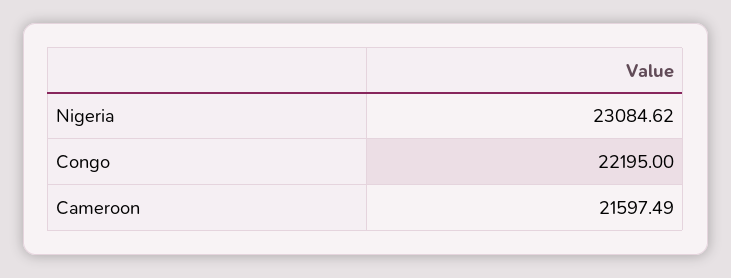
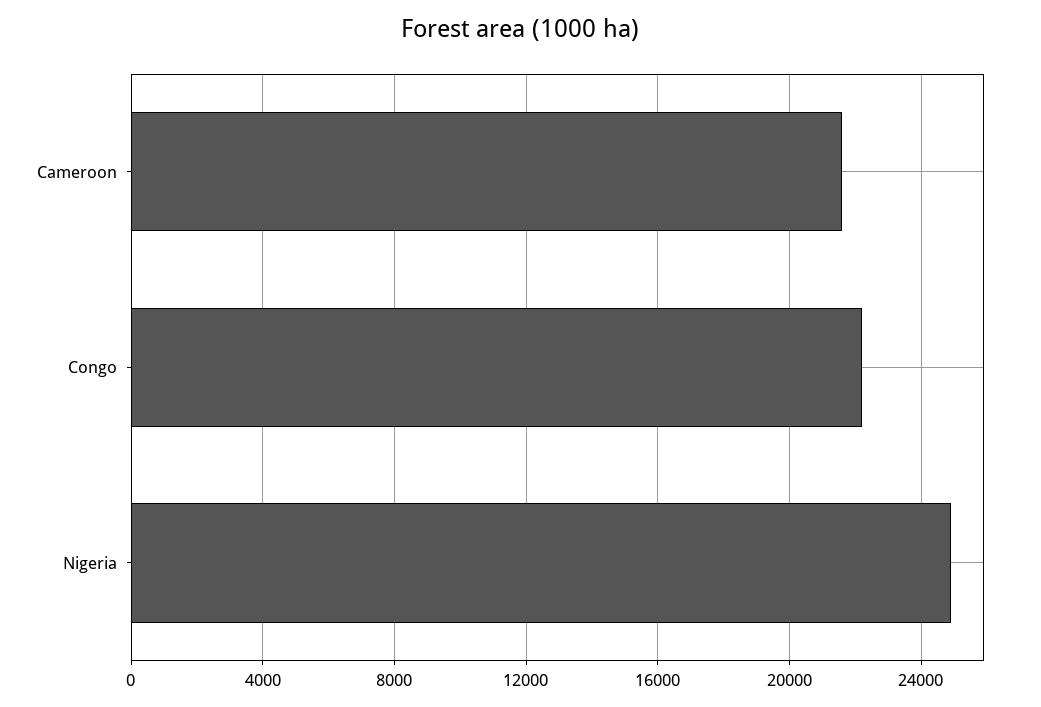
  {
-   "Nigeria": 23084.62,
+   "Nigeria": 25000,
    "Congo": 22195,
    "Cameroon": 21597.49
  }

